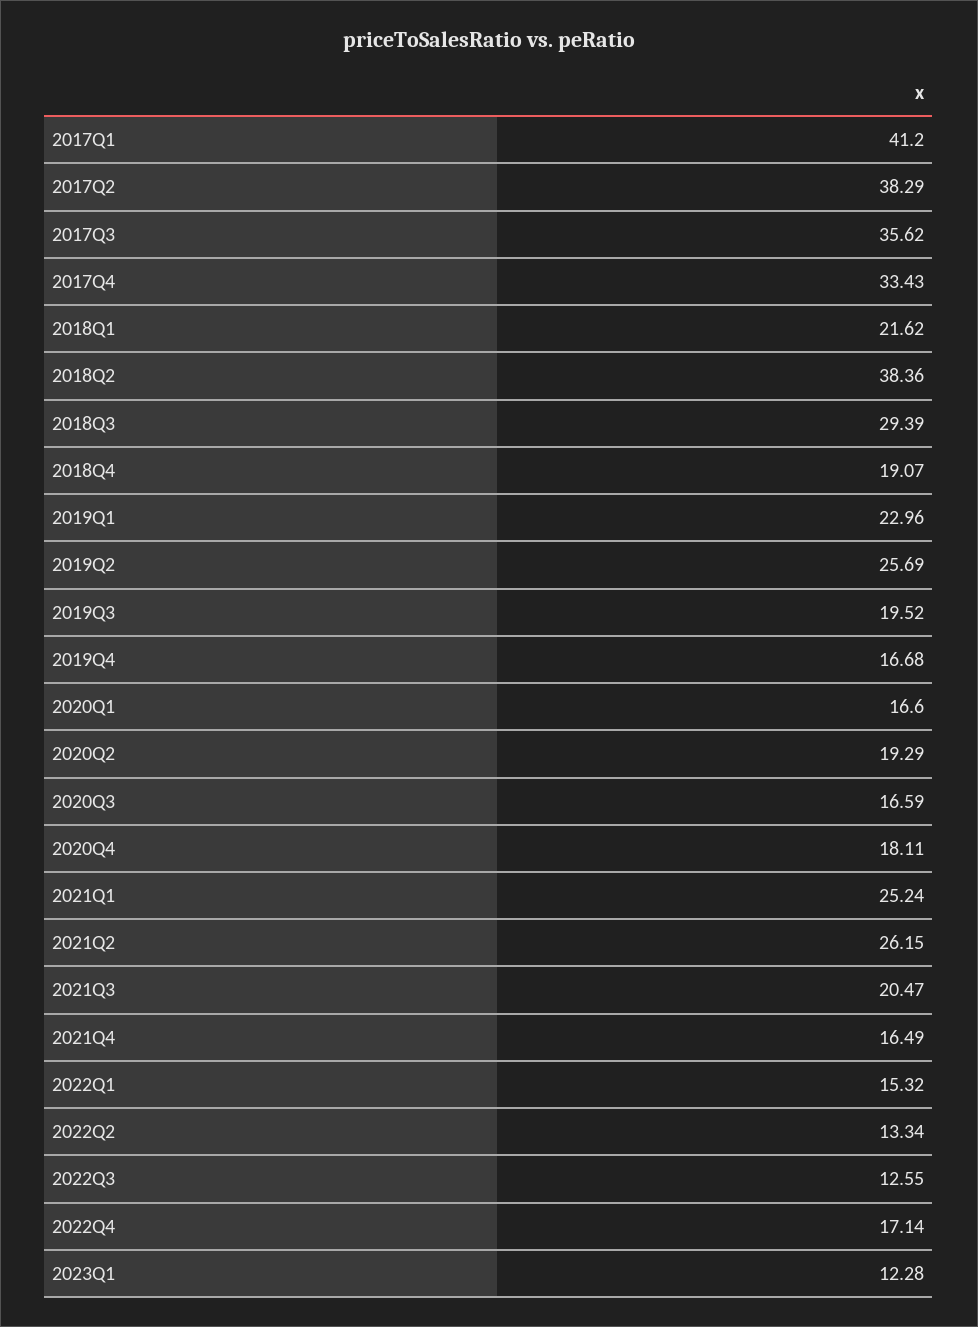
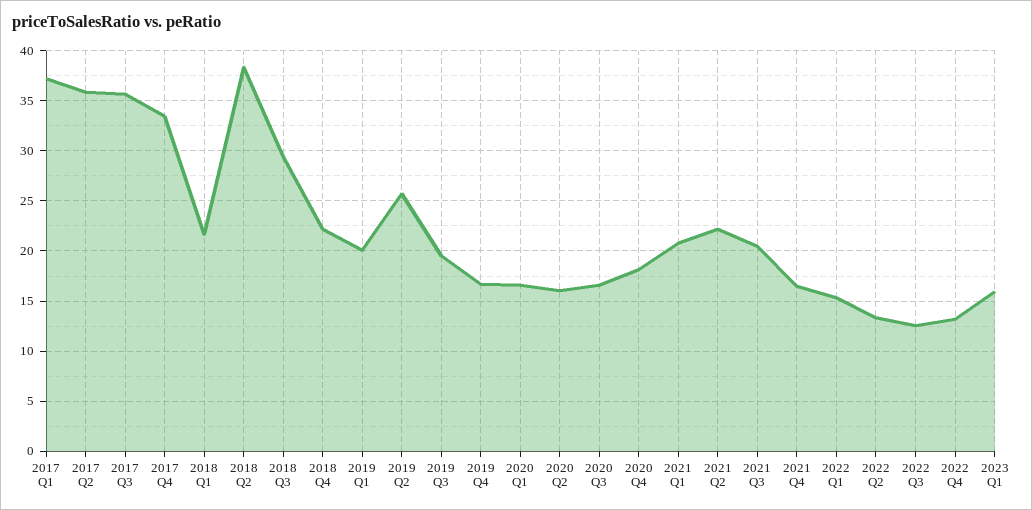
  {
-   "2017Q1": 41.2,
+   "2017Q1": 37,
-   "2017Q2": 38.29,
+   "2017Q2": 36,
    "2017Q3": 35.62,
    "2017Q4": 33.43,
    "2018Q1": 21.62,
    "2018Q2": 38.36,
    "2018Q3": 29.39,
-   "2018Q4": 19.07,
+   "2018Q4": 22,
-   "2019Q1": 22.96,
+   "2019Q1": 20,
    "2019Q2": 25.69,
    "2019Q3": 19.52,
    "2019Q4": 16.68,
    "2020Q1": 16.6,
-   "2020Q2": 19.29,
+   "2020Q2": 16,
    "2020Q3": 16.59,
    "2020Q4": 18.11,
-   "2021Q1": 25.24,
+   "2021Q1": 21,
-   "2021Q2": 26.15,
+   "2021Q2": 22,
    "2021Q3": 20.47,
    "2021Q4": 16.49,
    "2022Q1": 15.32,
    "2022Q2": 13.34,
    "2022Q3": 12.55,
-   "2022Q4": 17.14,
+   "2022Q4": 13,
-   "2023Q1": 12.28
+   "2023Q1": 16
  }

